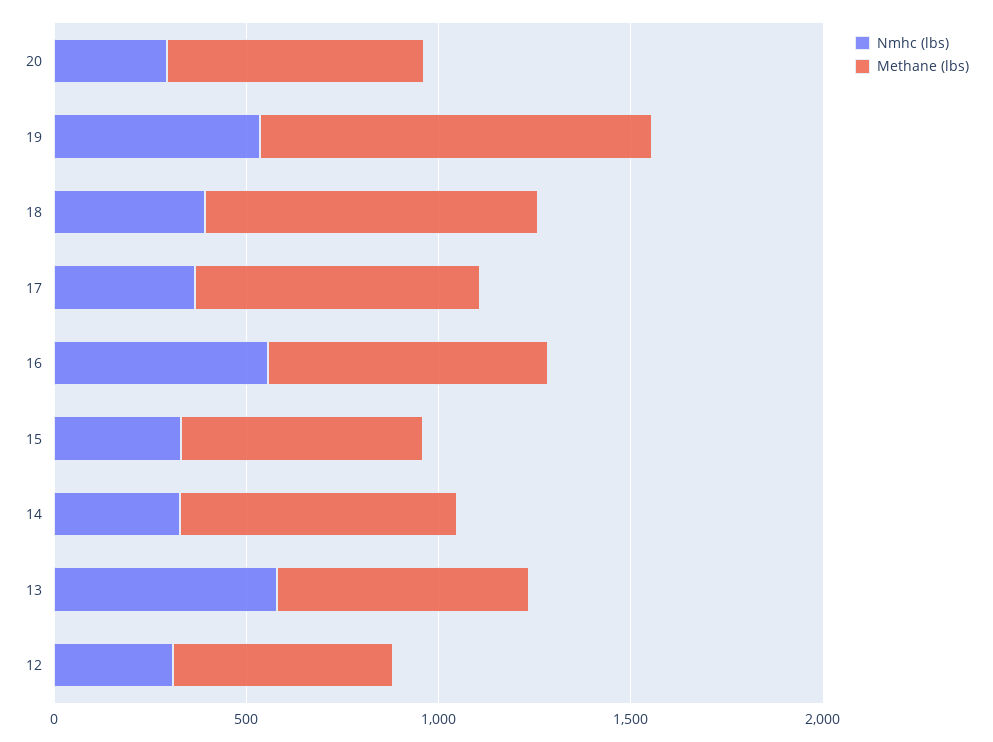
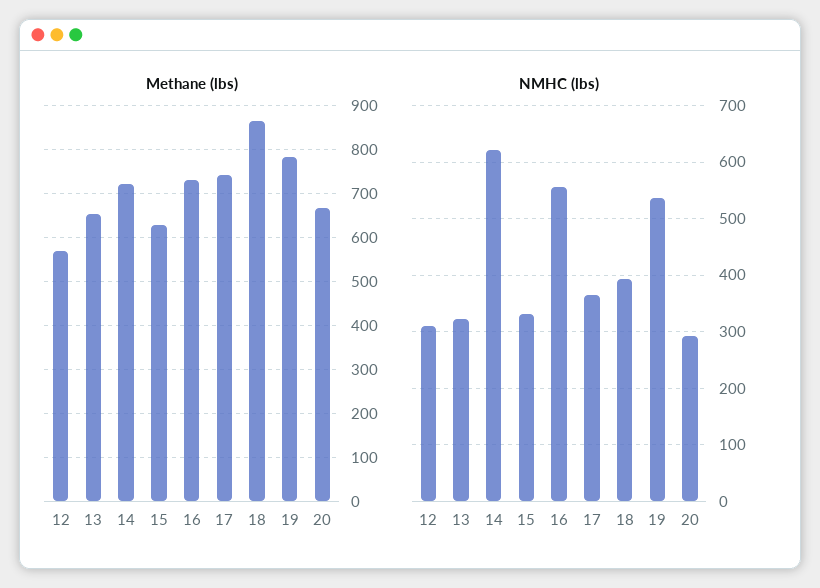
  {
    "Nmhc (lbs)": {
      "20": 300,
      "19": 540,
      "18": 400,
      "17": 360,
      "16": 560,
      "15": 340,
-     "14": 300,
+     "14": 620,
-     "13": 600,
+     "13": 320,
      "12": 320
    },
    "Methane (lbs)": {
      "20": 660,
-     "19": 1000,
+     "19": 780,
      "18": 860,
      "17": 740,
      "16": 740,
      "15": 620,
      "14": 720,
      "13": 660,
      "12": 580
    }
  }

